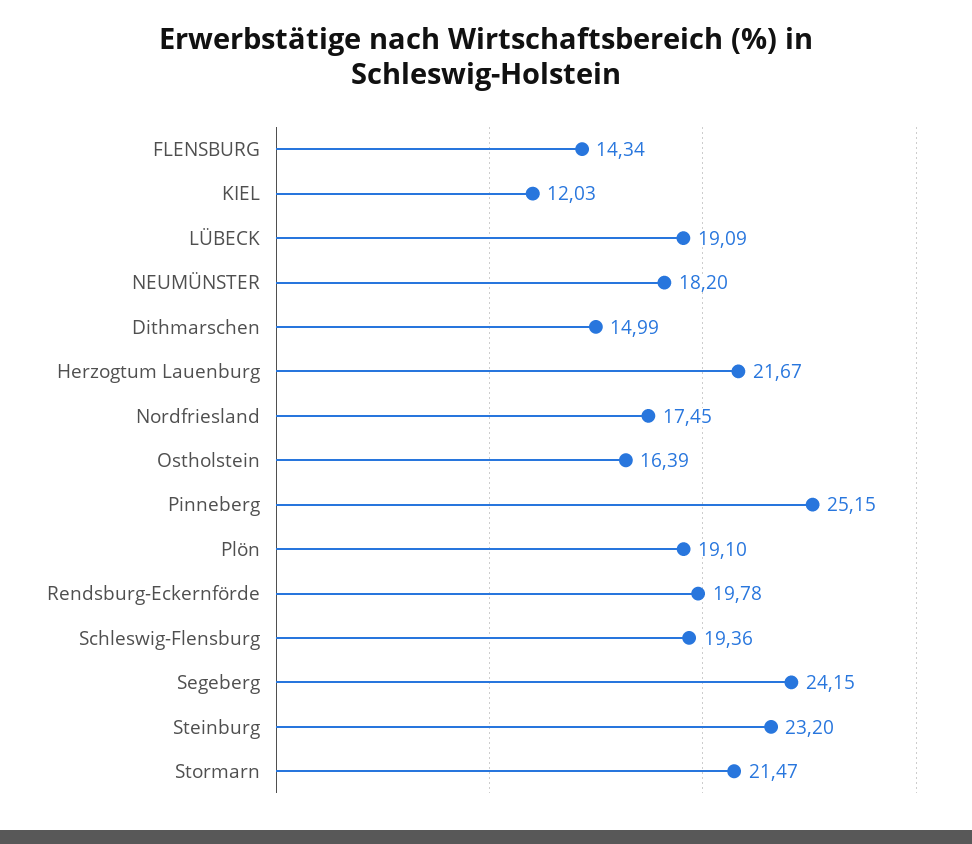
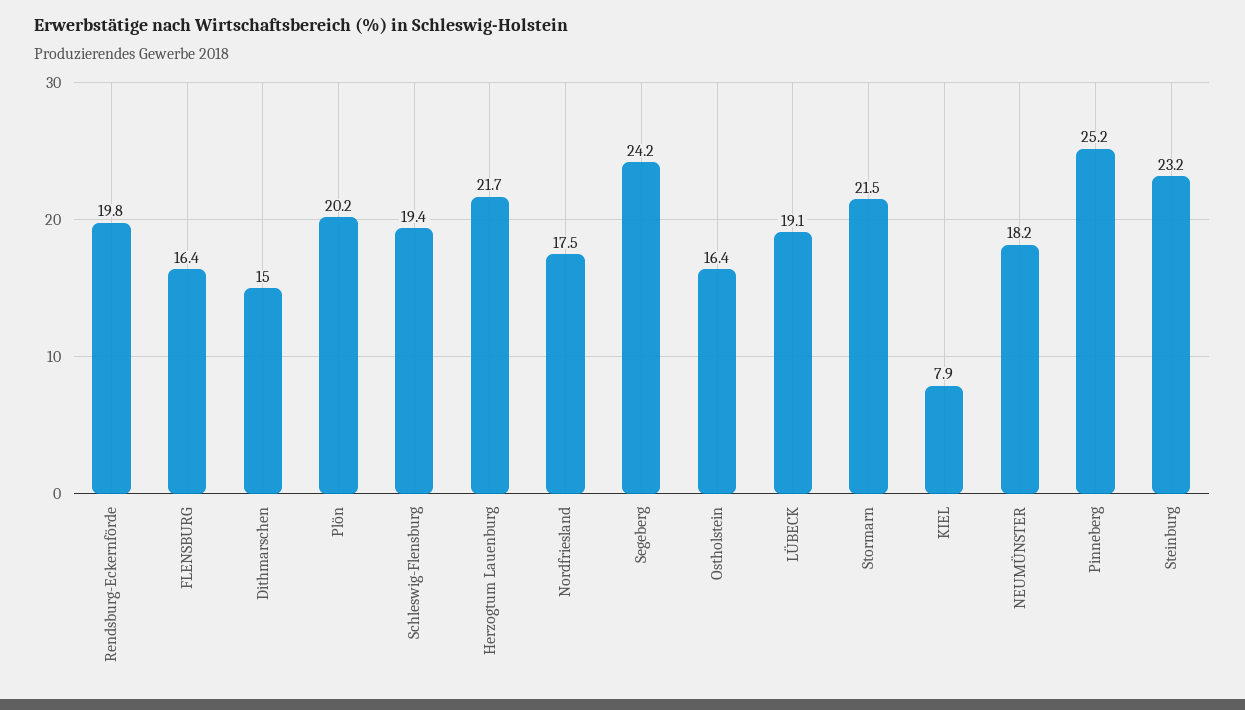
  {
-   "FLENSBURG": 14.34,
+   "FLENSBURG": 16.4,
-   "KIEL": 12.03,
+   "KIEL": 7.9,
    "LÜBECK": 19.09,
    "NEUMÜNSTER": 18.2,
    "Dithmarschen": 14.99,
    "Herzogtum Lauenburg": 21.67,
    "Nordfriesland": 17.45,
    "Ostholstein": 16.39,
    "Pinneberg": 25.15,
-   "Plön": 19.1,
+   "Plön": 20.2,
    "Rendsburg-Eckernförde": 19.78,
    "Schleswig-Flensburg": 19.36,
    "Segeberg": 24.15,
    "Steinburg": 23.2,
    "Stormarn": 21.47
  }

